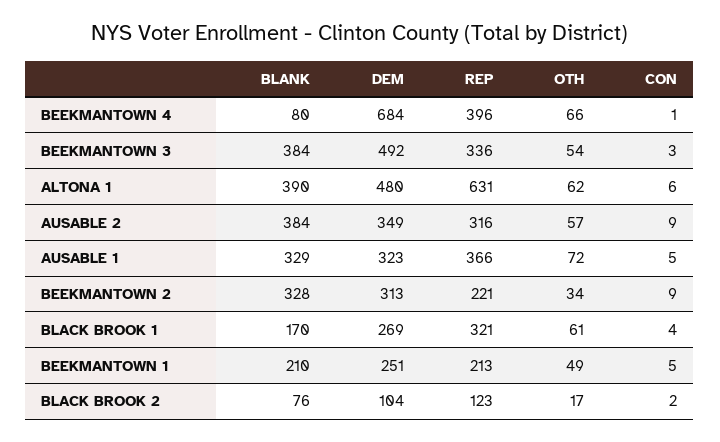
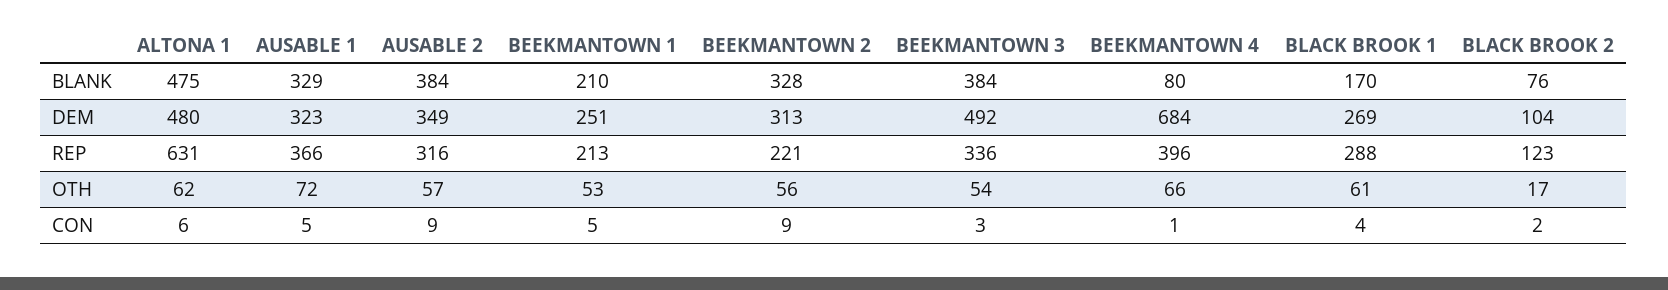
  {
    "BLANK": {
      "BEEKMANTOWN 4": 80,
      "BEEKMANTOWN 3": 384,
-     "ALTONA 1": 390,
+     "ALTONA 1": 475,
      "AUSABLE 2": 384,
      "AUSABLE 1": 329,
      "BEEKMANTOWN 2": 328,
      "BLACK BROOK 1": 170,
      "BEEKMANTOWN 1": 210,
      "BLACK BROOK 2": 76
    },
    "DEM": {
      "BEEKMANTOWN 4": 684,
      "BEEKMANTOWN 3": 492,
      "ALTONA 1": 480,
      "AUSABLE 2": 349,
      "AUSABLE 1": 323,
      "BEEKMANTOWN 2": 313,
      "BLACK BROOK 1": 269,
      "BEEKMANTOWN 1": 251,
      "BLACK BROOK 2": 104
    },
    "REP": {
      "BEEKMANTOWN 4": 396,
      "BEEKMANTOWN 3": 336,
      "ALTONA 1": 631,
      "AUSABLE 2": 316,
      "AUSABLE 1": 366,
      "BEEKMANTOWN 2": 221,
-     "BLACK BROOK 1": 321,
+     "BLACK BROOK 1": 288,
      "BEEKMANTOWN 1": 213,
      "BLACK BROOK 2": 123
    },
    "OTH": {
      "BEEKMANTOWN 4": 66,
      "BEEKMANTOWN 3": 54,
      "ALTONA 1": 62,
      "AUSABLE 2": 57,
      "AUSABLE 1": 72,
-     "BEEKMANTOWN 2": 34,
+     "BEEKMANTOWN 2": 56,
      "BLACK BROOK 1": 61,
-     "BEEKMANTOWN 1": 49,
+     "BEEKMANTOWN 1": 53,
      "BLACK BROOK 2": 17
    },
    "CON": {
      "BEEKMANTOWN 4": 1,
      "BEEKMANTOWN 3": 3,
      "ALTONA 1": 6,
      "AUSABLE 2": 9,
      "AUSABLE 1": 5,
      "BEEKMANTOWN 2": 9,
      "BLACK BROOK 1": 4,
      "BEEKMANTOWN 1": 5,
      "BLACK BROOK 2": 2
    }
  }

